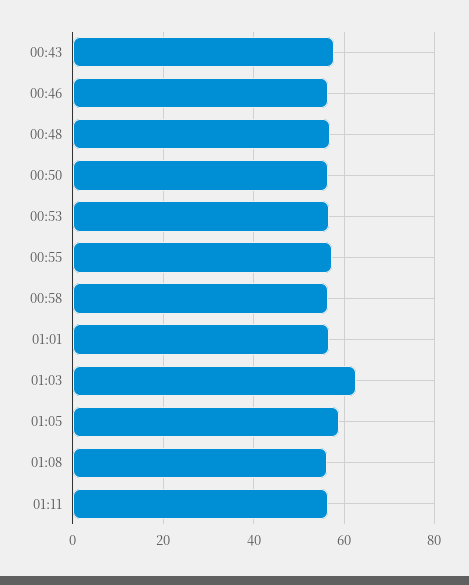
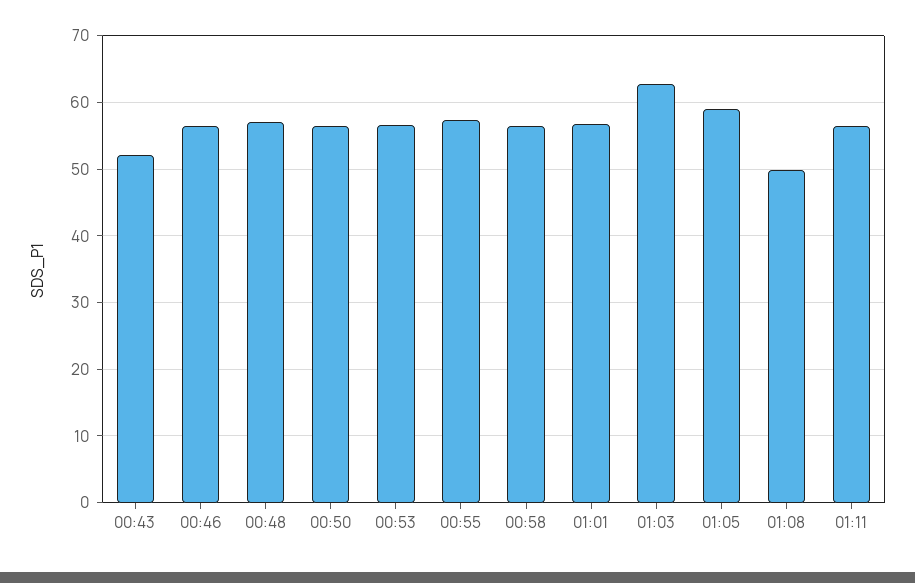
  {
-   "00:43": 58,
+   "00:43": 52,
    "00:46": 56,
    "00:48": 57,
    "00:50": 57,
    "00:53": 57,
    "00:55": 57,
    "00:58": 56,
    "01:01": 57,
    "01:03": 63,
    "01:05": 59,
-   "01:08": 56,
+   "01:08": 50,
    "01:11": 56
  }

